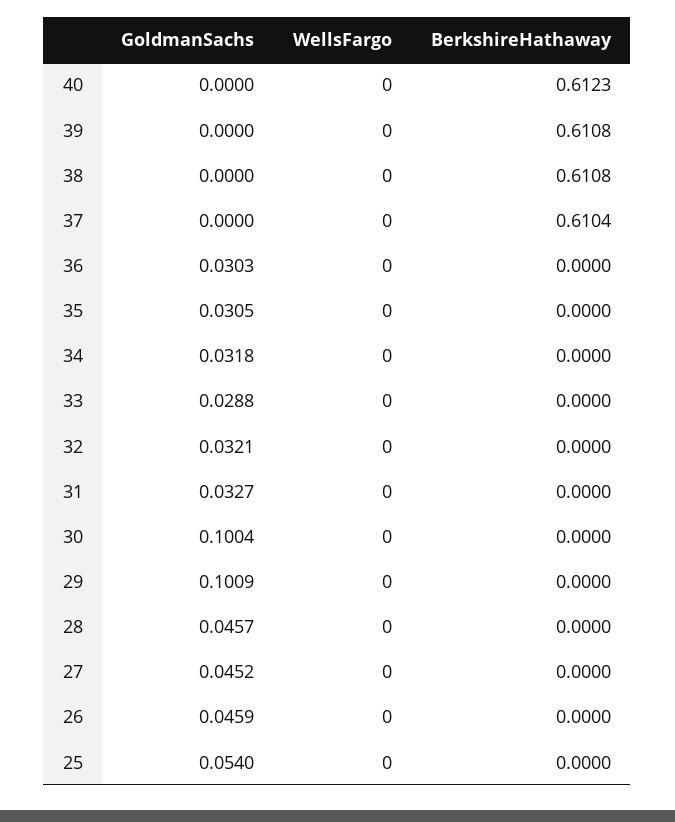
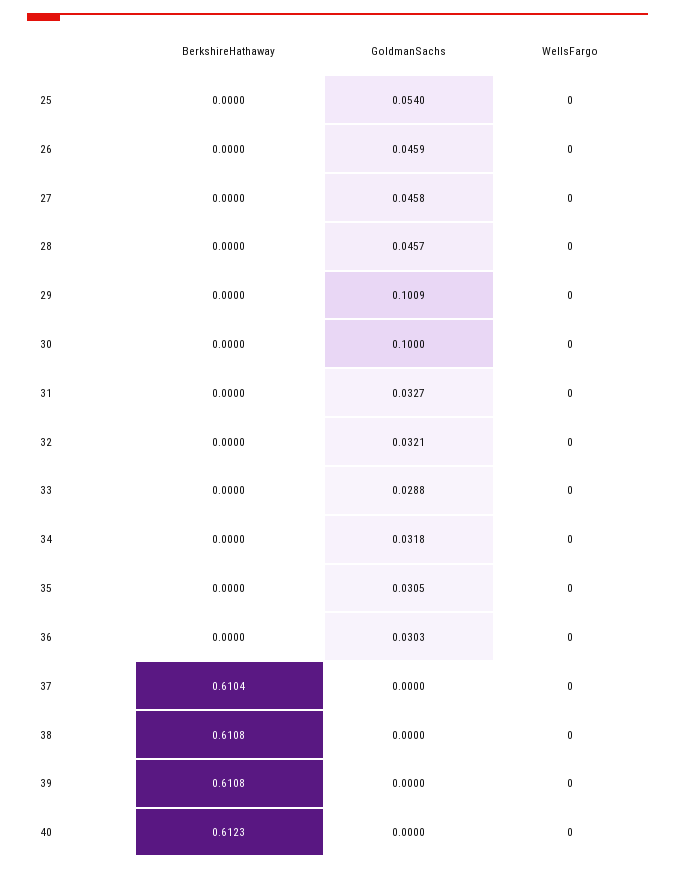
  {
    "GoldmanSachs": {
      "40": 0,
      "39": 0,
      "38": 0,
      "37": 0,
      "36": 0.0303,
      "35": 0.0305,
      "34": 0.0318,
      "33": 0.0288,
      "32": 0.0321,
      "31": 0.0327,
-     "30": 0.1004,
+     "30": 0.1,
      "29": 0.1009,
      "28": 0.0457,
-     "27": 0.0452,
+     "27": 0.0458,
      "26": 0.0459,
      "25": 0.054
    },
    "WellsFargo": {
      "40": 0,
      "39": 0,
      "38": 0,
      "37": 0,
      "36": 0,
      "35": 0,
      "34": 0,
      "33": 0,
      "32": 0,
      "31": 0,
      "30": 0,
      "29": 0,
      "28": 0,
      "27": 0,
      "26": 0,
      "25": 0
    },
    "BerkshireHathaway": {
      "40": 0.6123,
      "39": 0.6108,
      "38": 0.6108,
      "37": 0.6104,
      "36": 0,
      "35": 0,
      "34": 0,
      "33": 0,
      "32": 0,
      "31": 0,
      "30": 0,
      "29": 0,
      "28": 0,
      "27": 0,
      "26": 0,
      "25": 0
    }
  }

